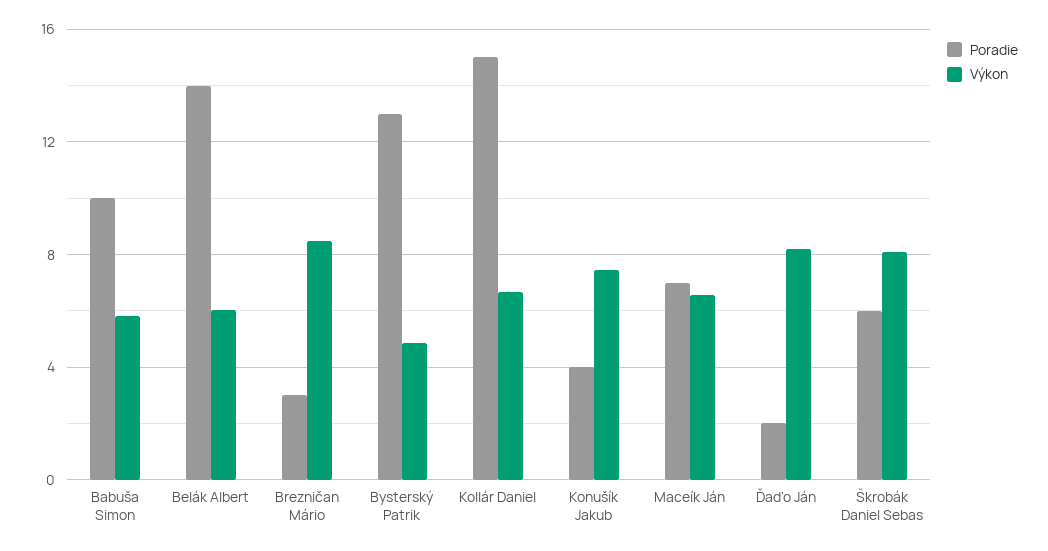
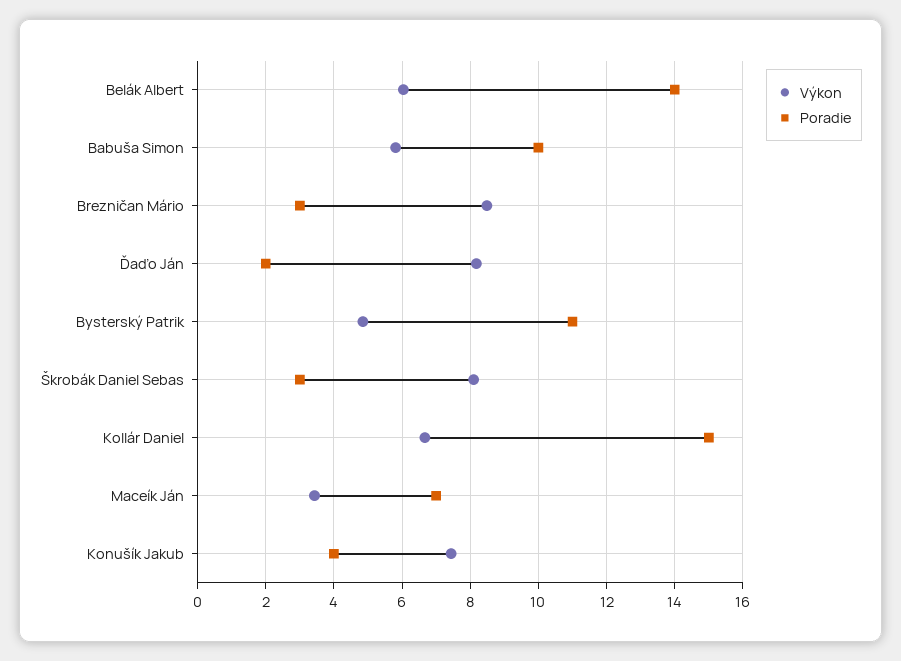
  {
    "Poradie": {
      "Babuša Simon": 10,
      "Belák Albert": 14,
      "Brezničan Mário": 3,
-     "Bysterský Patrik": 13,
+     "Bysterský Patrik": 11,
      "Kollár Daniel": 15,
      "Konušík Jakub": 4,
      "Maceík Ján": 7,
      "Ďaďo Ján": 2,
-     "Škrobák Daniel Sebas": 6
+     "Škrobák Daniel Sebas": 3
    },
    "Výkon": {
      "Babuša Simon": 5.8,
      "Belák Albert": 6,
      "Brezničan Mário": 8.4,
      "Bysterský Patrik": 4.8,
      "Kollár Daniel": 6.6,
      "Konušík Jakub": 7.4,
-     "Maceík Ján": 6.5,
+     "Maceík Ján": 3.4,
      "Ďaďo Ján": 8.2,
      "Škrobák Daniel Sebas": 8.2
    }
  }

